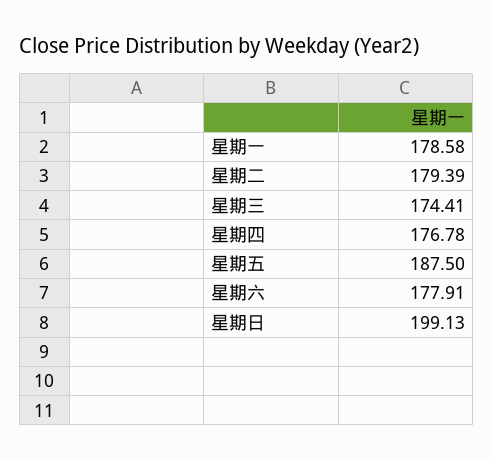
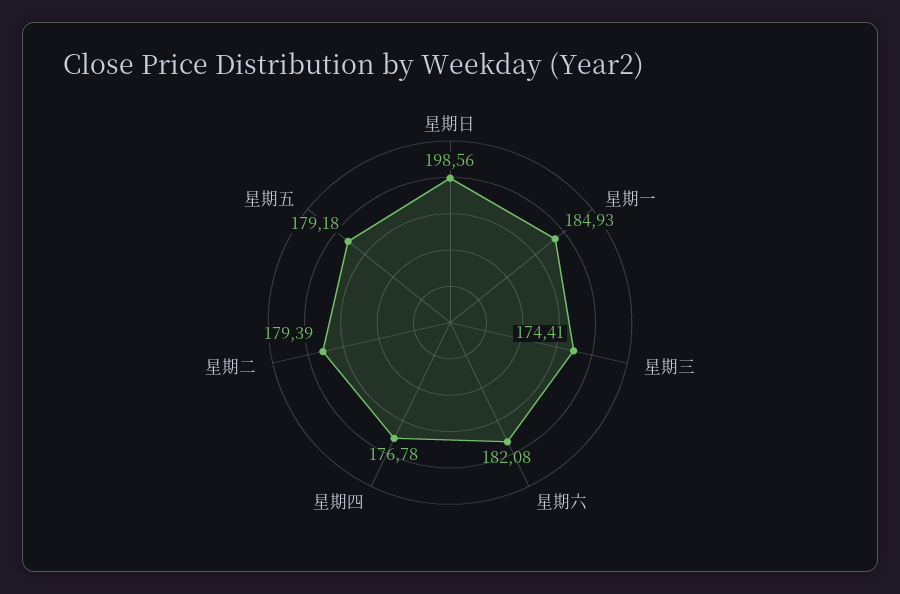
  {
-   "星期一": 178.58,
+   "星期一": 184.93,
    "星期二": 179.39,
    "星期三": 174.41,
    "星期四": 176.78,
-   "星期五": 187.5,
+   "星期五": 179.18,
-   "星期六": 177.91,
+   "星期六": 182.08,
-   "星期日": 199.13
+   "星期日": 198.56
  }

